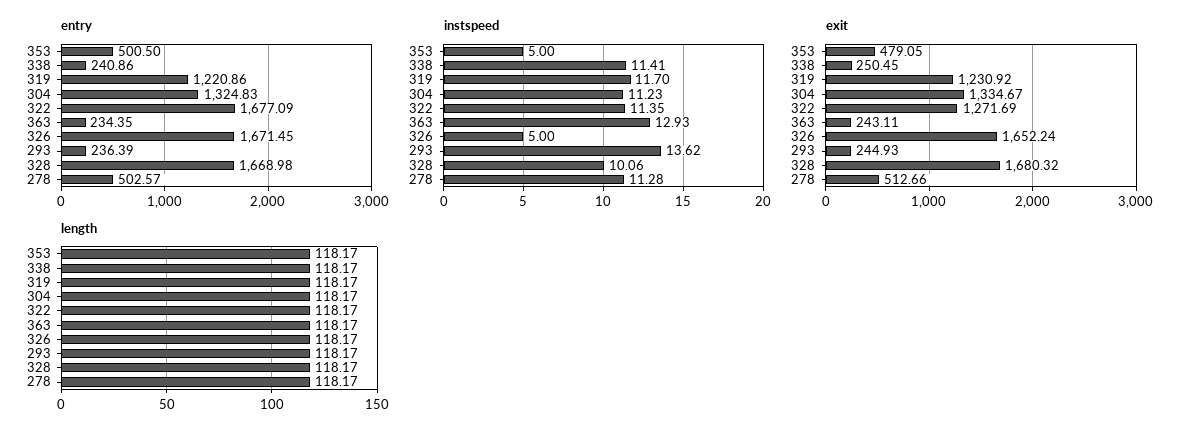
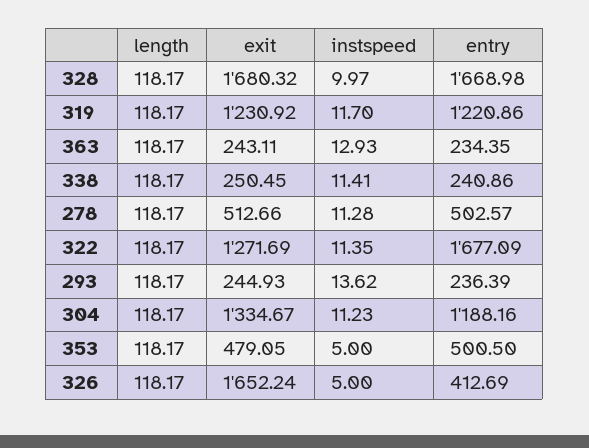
  {
    "entry": {
      "353": 500.5,
      "338": 240.86,
      "319": 1220.86,
-     "304": 1324.83,
+     "304": 1188.16,
      "322": 1677.09,
      "363": 234.35,
-     "326": 1671.45,
+     "326": 412.69,
      "293": 236.39,
      "328": 1668.98,
      "278": 502.57
    },
    "instspeed": {
      "353": 5,
      "338": 11.41,
      "319": 11.7,
      "304": 11.23,
      "322": 11.35,
      "363": 12.93,
      "326": 5,
      "293": 13.62,
-     "328": 10.06,
+     "328": 9.97,
      "278": 11.28
    },
    "exit": {
      "353": 479.05,
      "338": 250.45,
      "319": 1230.92,
      "304": 1334.67,
      "322": 1271.69,
      "363": 243.11,
      "326": 1652.24,
      "293": 244.93,
      "328": 1680.32,
      "278": 512.66
    },
    "length": {
      "353": 118.17,
      "338": 118.17,
      "319": 118.17,
      "304": 118.17,
      "322": 118.17,
      "363": 118.17,
      "326": 118.17,
      "293": 118.17,
      "328": 118.17,
      "278": 118.17
    }
  }

